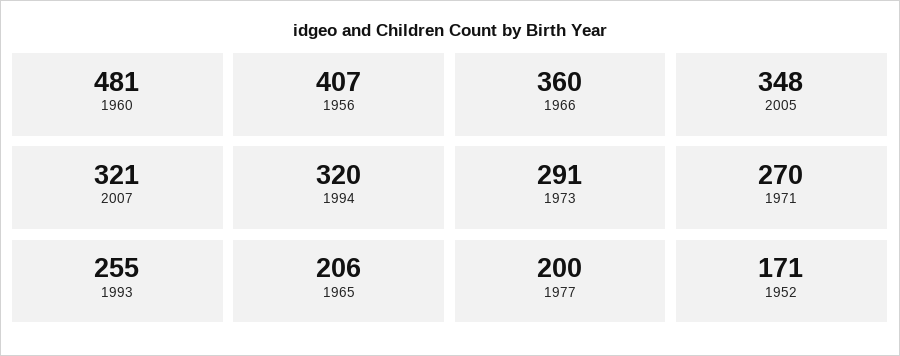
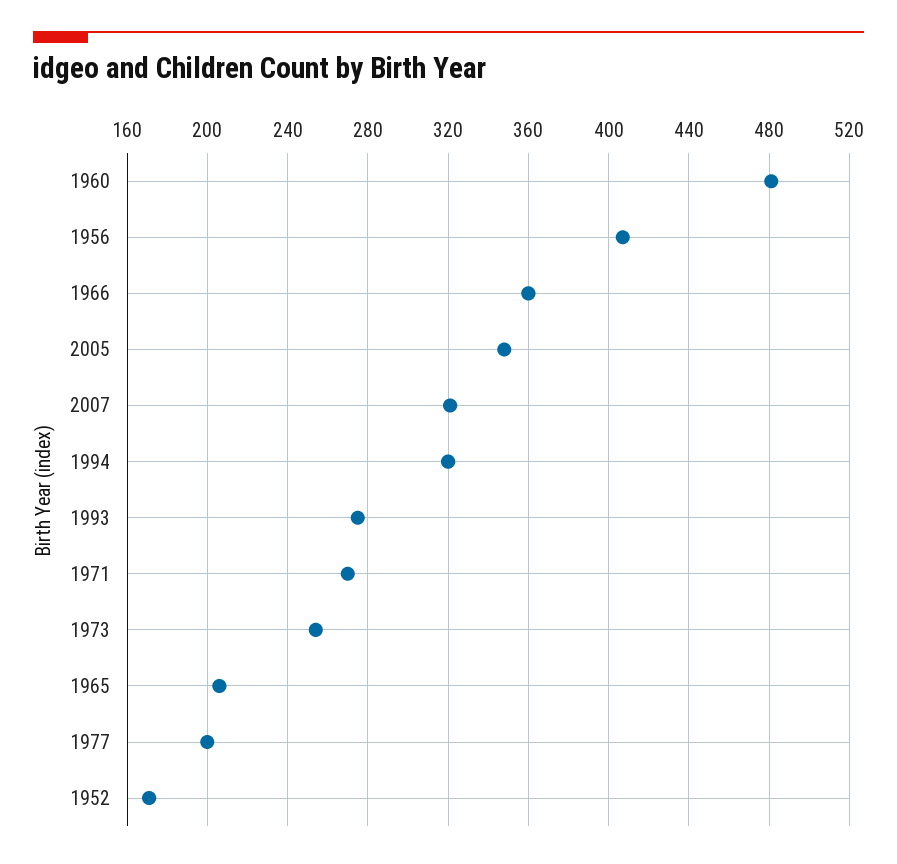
  {
    "1960": 481,
    "1956": 407,
    "1966": 360,
    "2005": 348,
    "2007": 321,
    "1994": 320,
-   "1973": 291,
+   "1973": 255,
    "1971": 270,
-   "1993": 255,
+   "1993": 275,
    "1965": 206,
    "1977": 200,
    "1952": 171
  }

